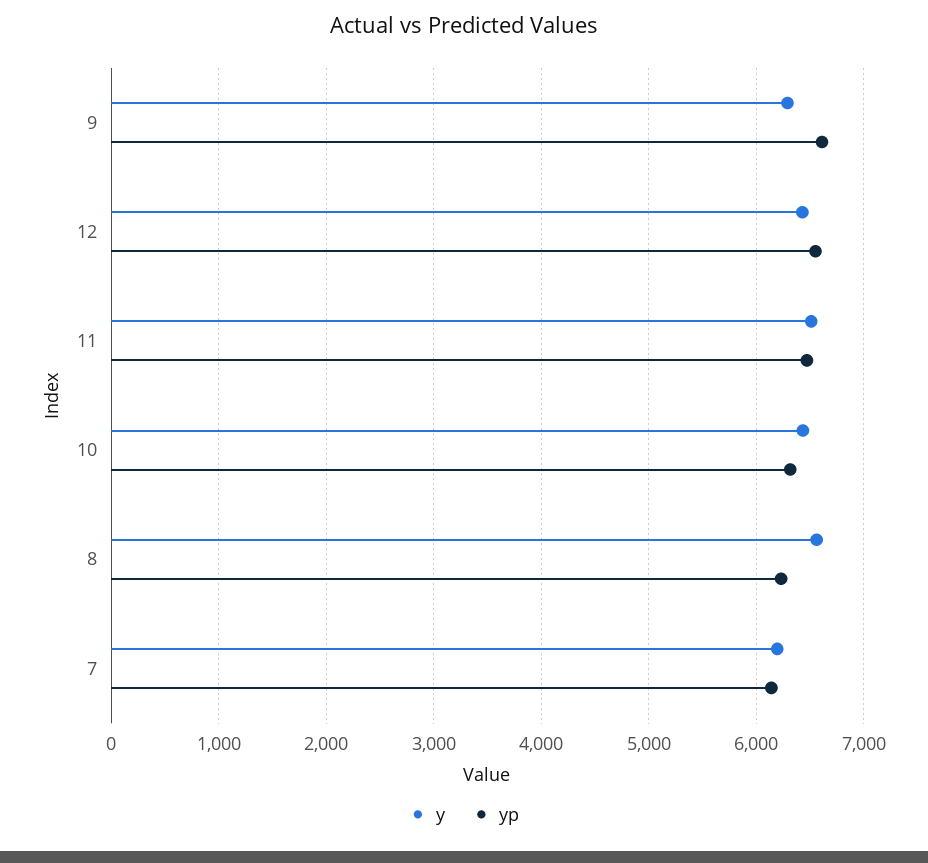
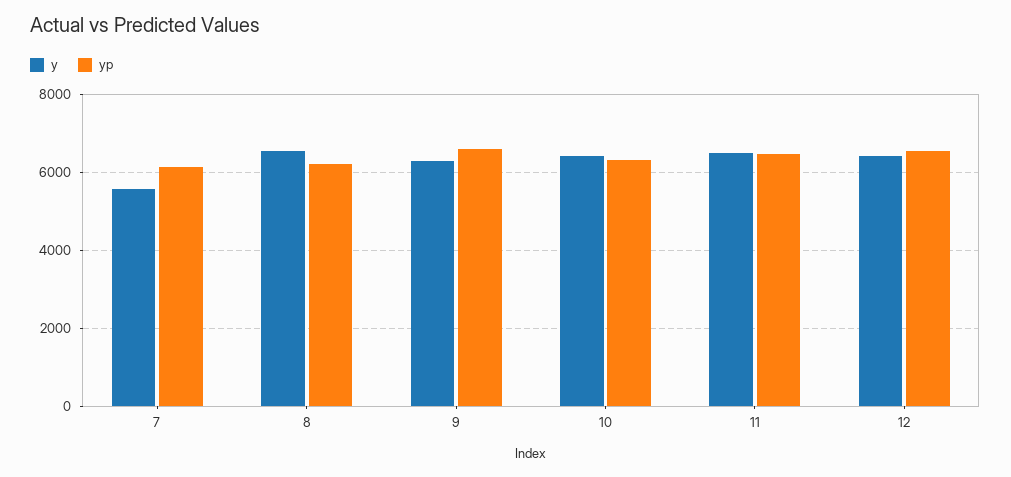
  {
    "y": {
      "9": 6300,
      "12": 6400,
      "11": 6500,
      "10": 6400,
      "8": 6600,
-     "7": 6200
+     "7": 5600
    },
    "yp": {
      "9": 6600,
      "12": 6600,
      "11": 6500,
      "10": 6300,
      "8": 6200,
      "7": 6100
    }
  }

